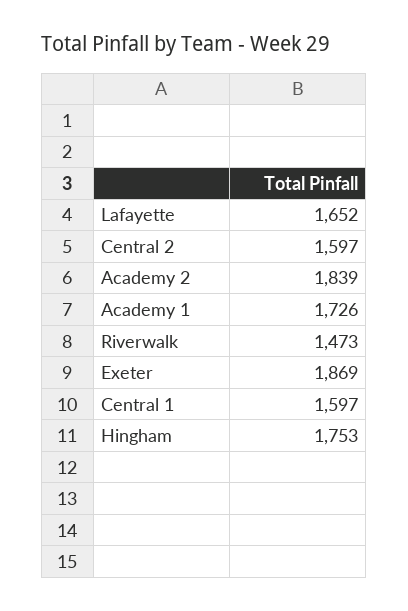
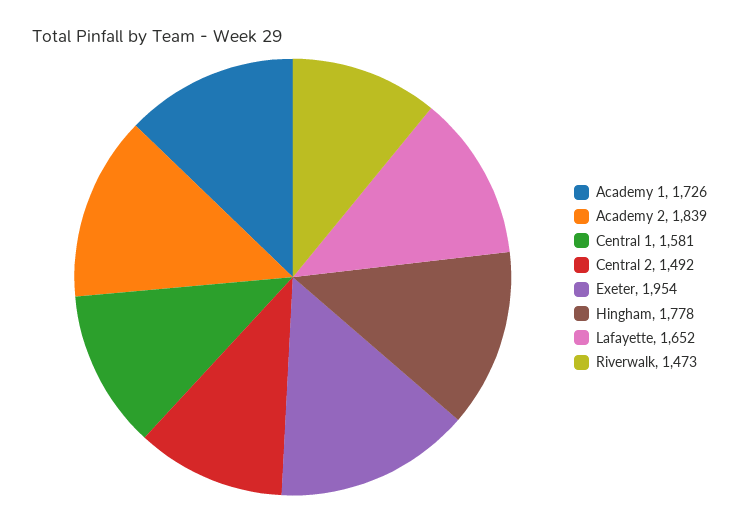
  {
    "Lafayette": 1652,
-   "Central 2": 1597,
+   "Central 2": 1492,
    "Academy 2": 1839,
    "Academy 1": 1726,
    "Riverwalk": 1473,
-   "Exeter": 1869,
+   "Exeter": 1954,
-   "Central 1": 1597,
+   "Central 1": 1581,
-   "Hingham": 1753
+   "Hingham": 1778
  }

